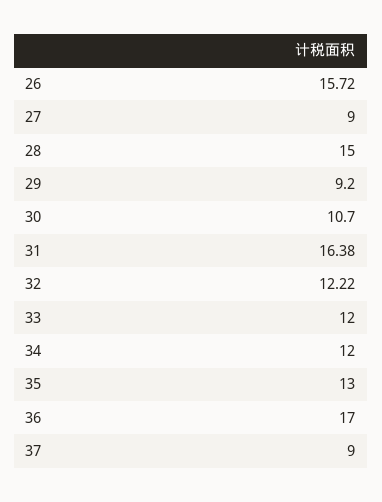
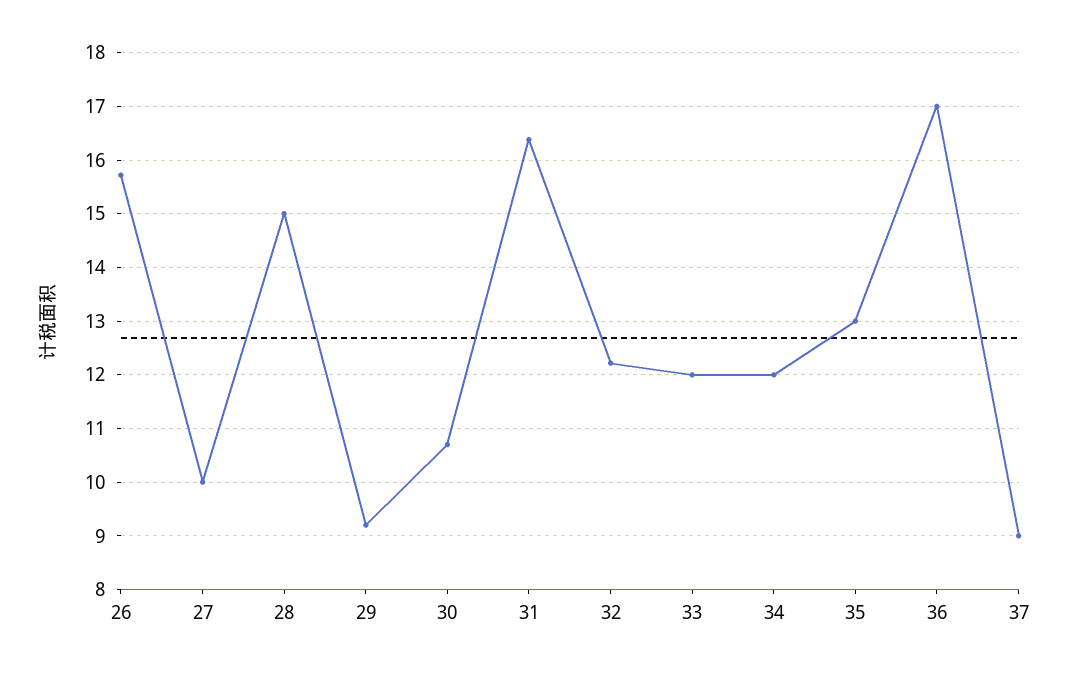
  {
    "26": 15.72,
-   "27": 9,
+   "27": 10,
    "28": 15,
    "29": 9.2,
    "30": 10.7,
    "31": 16.38,
    "32": 12.22,
    "33": 12,
    "34": 12,
    "35": 13,
    "36": 17,
    "37": 9
  }

